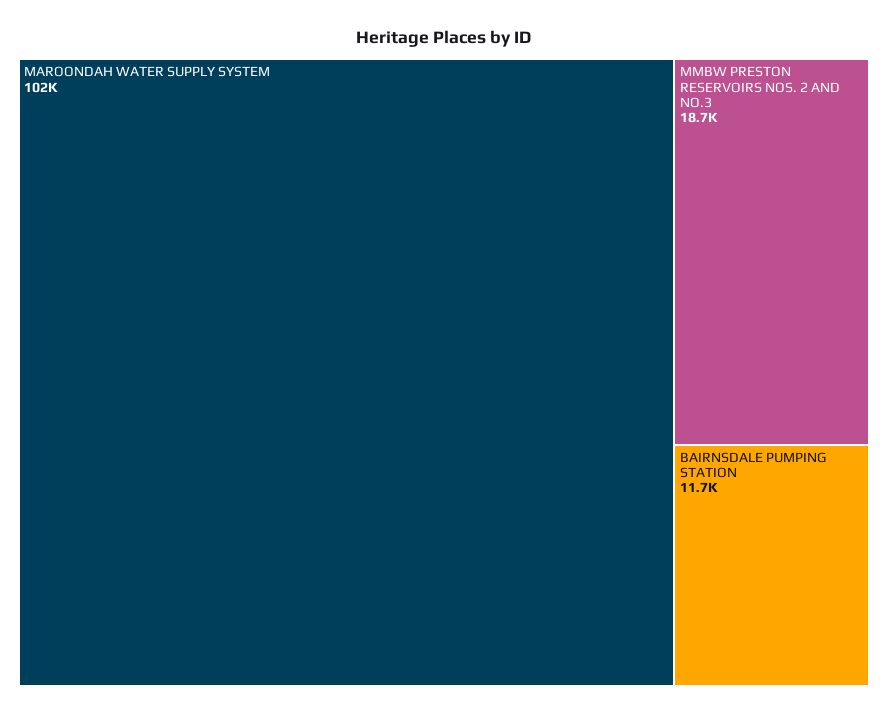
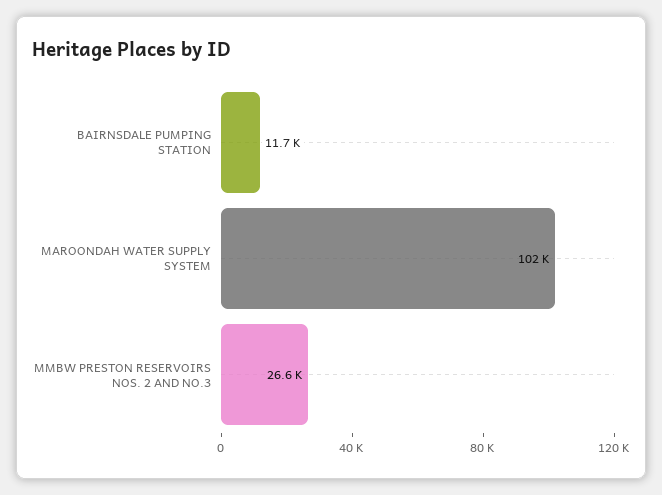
  {
    "MAROONDAH WATER SUPPLY SYSTEM": 102000,
-   "MMBW PRESTON RESERVOIRS NOS. 2 AND NO.3": 18700,
+   "MMBW PRESTON RESERVOIRS NOS. 2 AND NO.3": 26600,
    "BAIRNSDALE PUMPING STATION": 11700
  }

